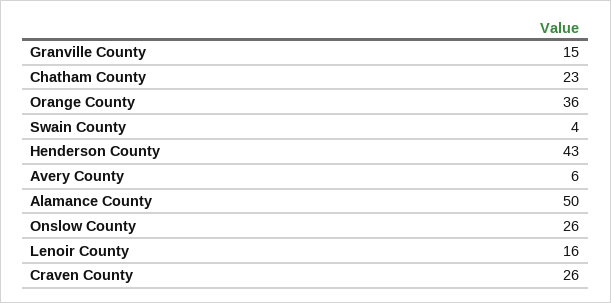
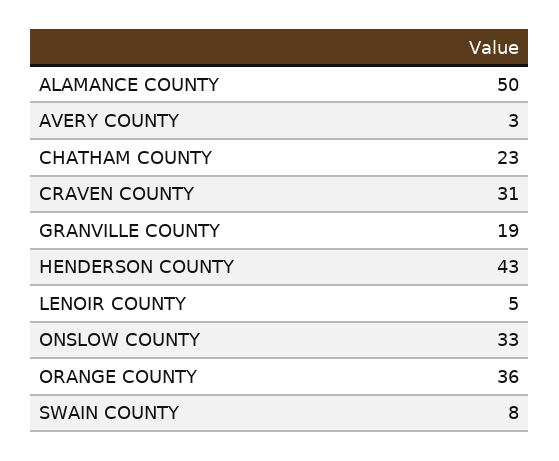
  {
-   "Granville County": 15,
+   "Granville County": 19,
    "Chatham County": 23,
    "Orange County": 36,
-   "Swain County": 4,
+   "Swain County": 8,
    "Henderson County": 43,
-   "Avery County": 6,
+   "Avery County": 3,
    "Alamance County": 50,
-   "Onslow County": 26,
+   "Onslow County": 33,
-   "Lenoir County": 16,
+   "Lenoir County": 5,
-   "Craven County": 26
+   "Craven County": 31
  }

